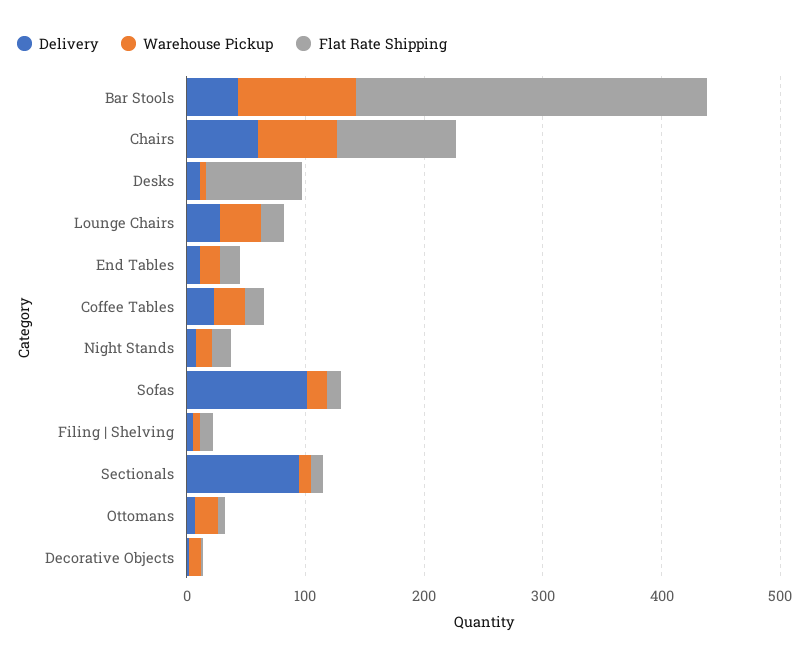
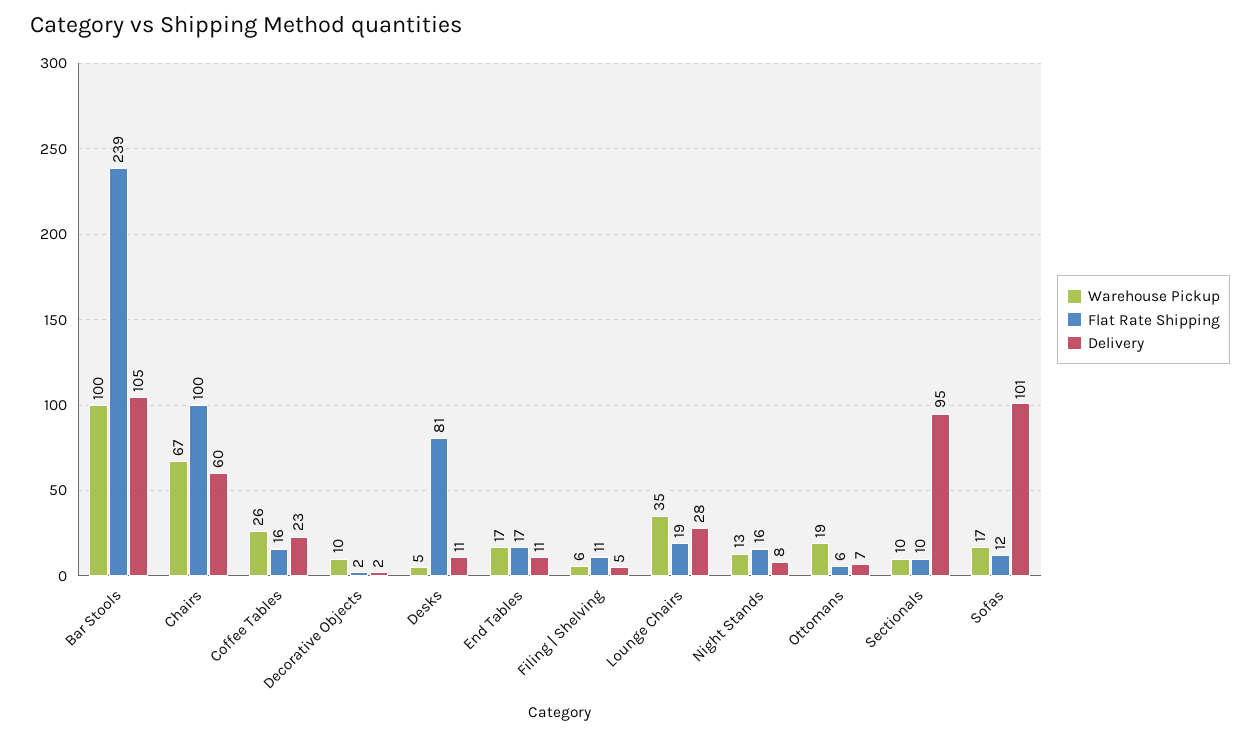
  {
    "Delivery": {
-     "Bar Stools": 40,
+     "Bar Stools": 105,
      "Chairs": 60,
      "Desks": 11,
      "Lounge Chairs": 28,
      "End Tables": 11,
      "Coffee Tables": 23,
      "Night Stands": 8,
      "Sofas": 101,
      "Filing | Shelving": 5,
      "Sectionals": 95,
      "Ottomans": 7,
      "Decorative Objects": 2
    },
    "Warehouse Pickup": {
      "Bar Stools": 100,
      "Chairs": 67,
      "Desks": 5,
      "Lounge Chairs": 35,
      "End Tables": 17,
      "Coffee Tables": 26,
      "Night Stands": 13,
      "Sofas": 17,
      "Filing | Shelving": 6,
      "Sectionals": 10,
      "Ottomans": 19,
      "Decorative Objects": 10
    },
    "Flat Rate Shipping": {
-     "Bar Stools": 300,
+     "Bar Stools": 239,
      "Chairs": 100,
      "Desks": 81,
      "Lounge Chairs": 19,
      "End Tables": 17,
      "Coffee Tables": 16,
      "Night Stands": 16,
      "Sofas": 12,
      "Filing | Shelving": 11,
      "Sectionals": 10,
      "Ottomans": 6,
      "Decorative Objects": 2
    }
  }

